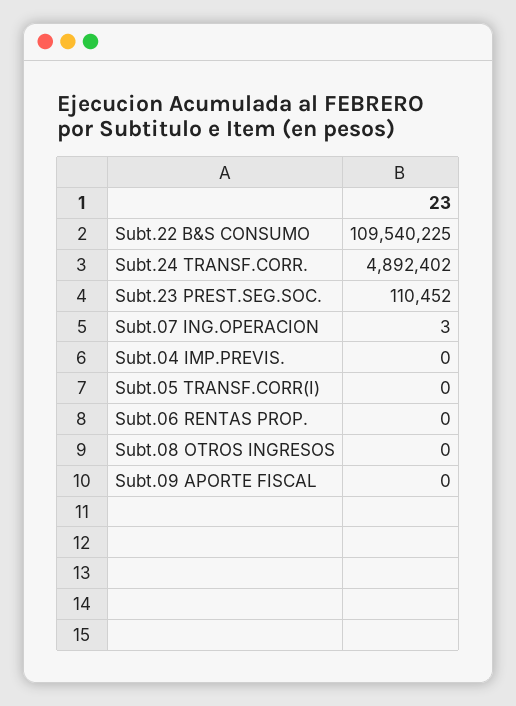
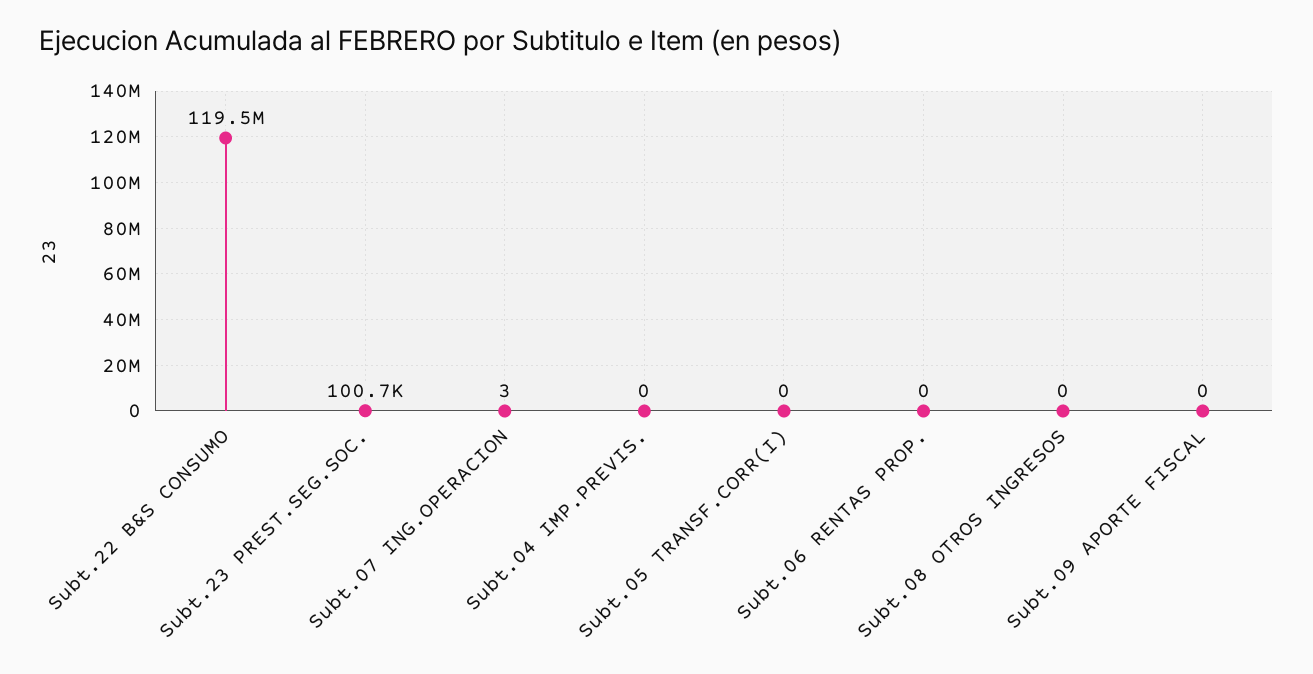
  {
-   "Subt.22 B&S CONSUMO": 109540225,
+   "Subt.22 B&S CONSUMO": 119500000,
-   "Subt.24 TRANSF.CORR.": 4892402,
-   "Subt.23 PREST.SEG.SOC.": 110452,
+   "Subt.23 PREST.SEG.SOC.": 100700,
    "Subt.07 ING.OPERACION": 3,
    "Subt.04 IMP.PREVIS.": 0,
    "Subt.05 TRANSF.CORR(I)": 0,
    "Subt.06 RENTAS PROP.": 0,
    "Subt.08 OTROS INGRESOS": 0,
    "Subt.09 APORTE FISCAL": 0
  }

